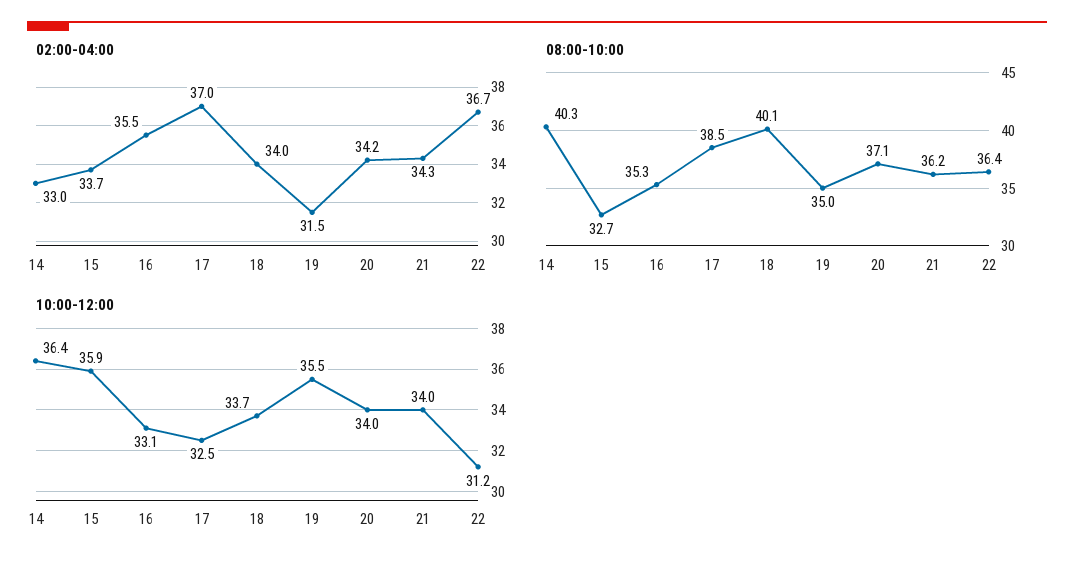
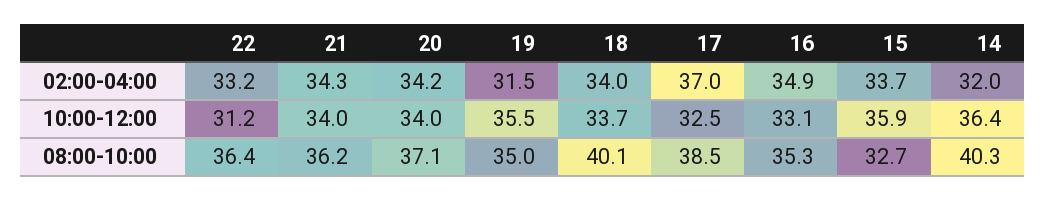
  {
    "02:00-04:00": {
-     "14": 33,
+     "14": 32,
      "15": 33.7,
-     "16": 35.5,
+     "16": 34.9,
      "17": 37,
      "18": 34,
      "19": 31.5,
      "20": 34.2,
      "21": 34.3,
-     "22": 36.7
+     "22": 33.2
    },
    "08:00-10:00": {
      "14": 40.3,
      "15": 32.7,
      "16": 35.3,
      "17": 38.5,
      "18": 40.1,
      "19": 35,
      "20": 37.1,
      "21": 36.2,
      "22": 36.4
    },
    "10:00-12:00": {
      "14": 36.4,
      "15": 35.9,
      "16": 33.1,
      "17": 32.5,
      "18": 33.7,
      "19": 35.5,
      "20": 34,
      "21": 34,
      "22": 31.2
    }
  }

